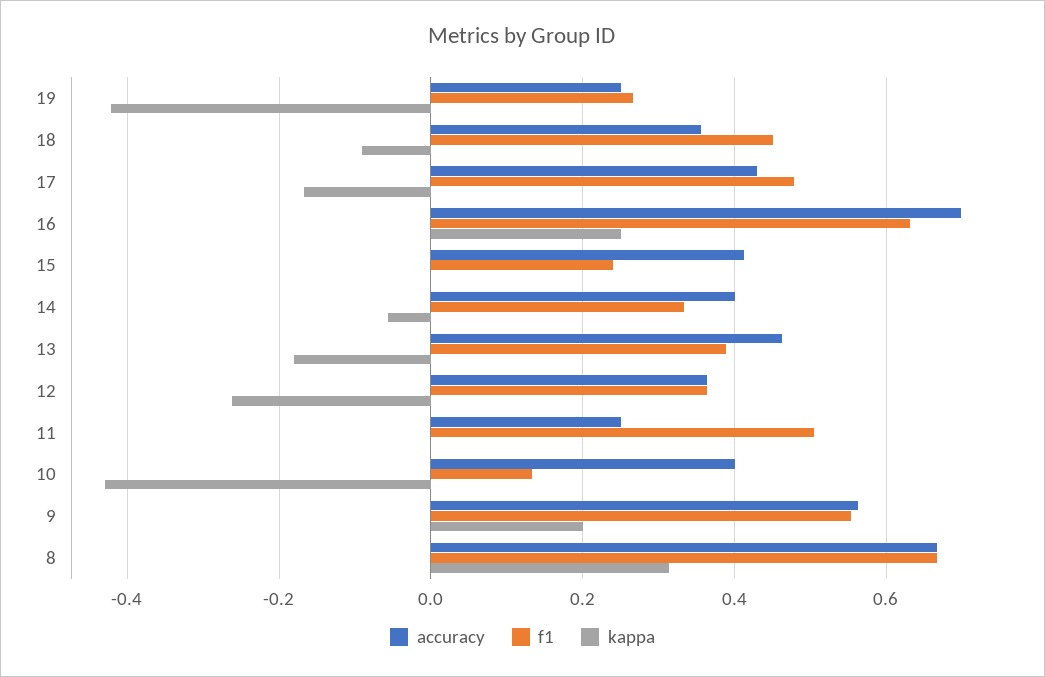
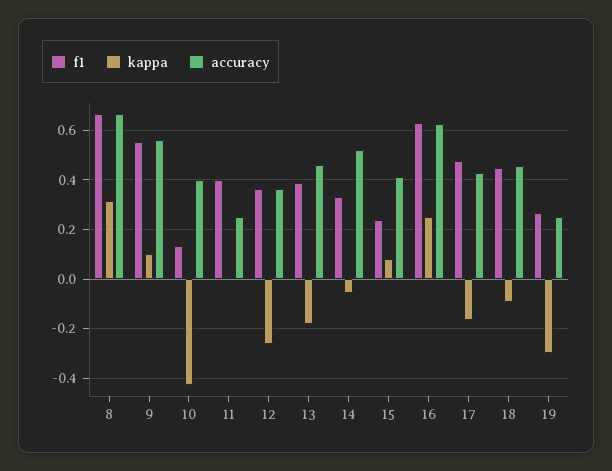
  {
    "accuracy": {
      "19": 0.26,
-     "18": 0.36,
+     "18": 0.45,
      "17": 0.42,
-     "16": 0.7,
+     "16": 0.625,
      "15": 0.42,
-     "14": 0.4,
+     "14": 0.525,
      "13": 0.46,
      "12": 0.36,
      "11": 0.26,
      "10": 0.4,
      "9": 0.56,
      "8": 0.66
    },
    "f1": {
      "19": 0.26,
      "18": 0.46,
      "17": 0.48,
      "16": 0.64,
      "15": 0.24,
      "14": 0.34,
      "13": 0.38,
      "12": 0.36,
-     "11": 0.5,
+     "11": 0.4,
      "10": 0.14,
      "9": 0.56,
      "8": 0.66
    },
    "kappa": {
-     "19": -0.42,
+     "19": -0.3,
      "18": -0.1,
      "17": -0.16,
      "16": 0.26,
-     "15": 0,
+     "15": 0.075,
      "14": -0.06,
      "13": -0.18,
      "12": -0.26,
      "11": 0,
      "10": -0.42,
-     "9": 0.2,
+     "9": 0.1,
      "8": 0.32
    }
  }

